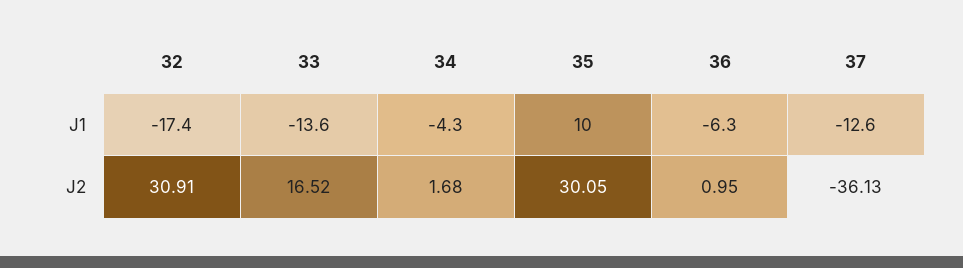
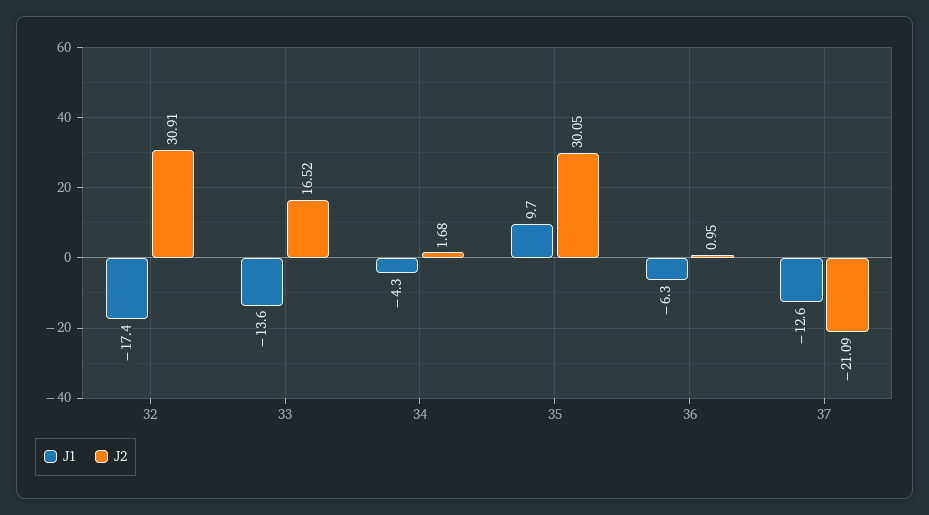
  {
    "J1": {
      "32": -17.4,
      "33": -13.6,
      "34": -4.3,
-     "35": 10,
+     "35": 9.7,
      "36": -6.3,
      "37": -12.6
    },
    "J2": {
      "32": 30.91,
      "33": 16.52,
      "34": 1.68,
      "35": 30.05,
      "36": 0.95,
-     "37": -36.13
+     "37": -21.09
    }
  }

